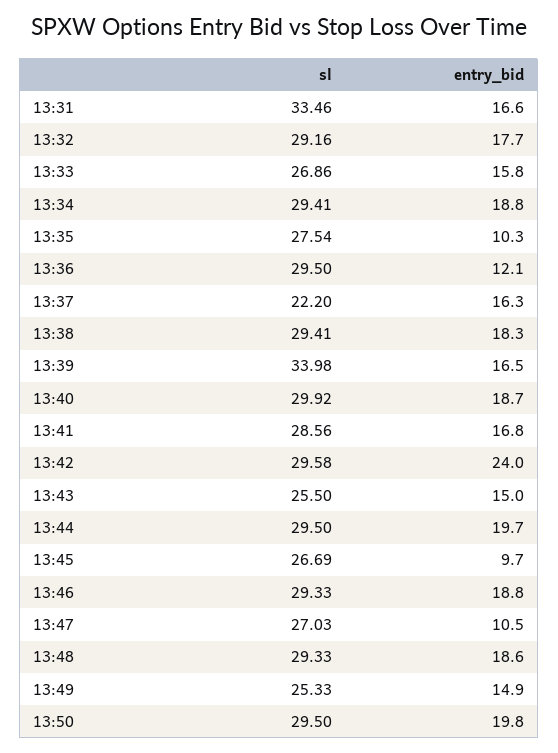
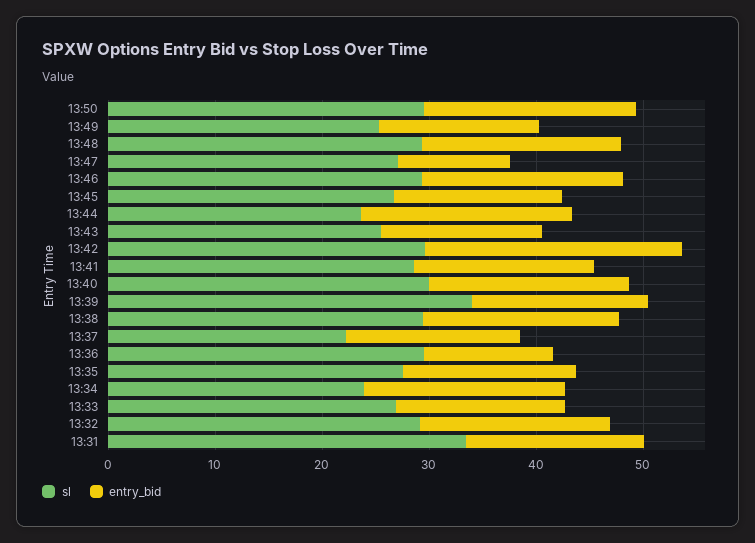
  {
    "sl": {
      "13:31": 33.46,
      "13:32": 29.16,
      "13:33": 26.86,
-     "13:34": 29.41,
+     "13:34": 24,
      "13:35": 27.54,
      "13:36": 29.5,
      "13:37": 22.2,
      "13:38": 29.41,
      "13:39": 33.98,
      "13:40": 29.92,
      "13:41": 28.56,
      "13:42": 29.58,
      "13:43": 25.5,
-     "13:44": 29.5,
+     "13:44": 24,
      "13:45": 26.69,
      "13:46": 29.33,
      "13:47": 27.03,
      "13:48": 29.33,
      "13:49": 25.33,
      "13:50": 29.5
    },
    "entry_bid": {
      "13:31": 16.6,
      "13:32": 17.7,
      "13:33": 15.8,
      "13:34": 18.8,
-     "13:35": 10.3,
+     "13:35": 16,
      "13:36": 12.1,
      "13:37": 16.3,
      "13:38": 18.3,
      "13:39": 16.5,
      "13:40": 18.7,
      "13:41": 16.8,
      "13:42": 24,
      "13:43": 15,
      "13:44": 19.7,
-     "13:45": 9.7,
+     "13:45": 16,
      "13:46": 18.8,
      "13:47": 10.5,
      "13:48": 18.6,
      "13:49": 14.9,
      "13:50": 19.8
    }
  }

